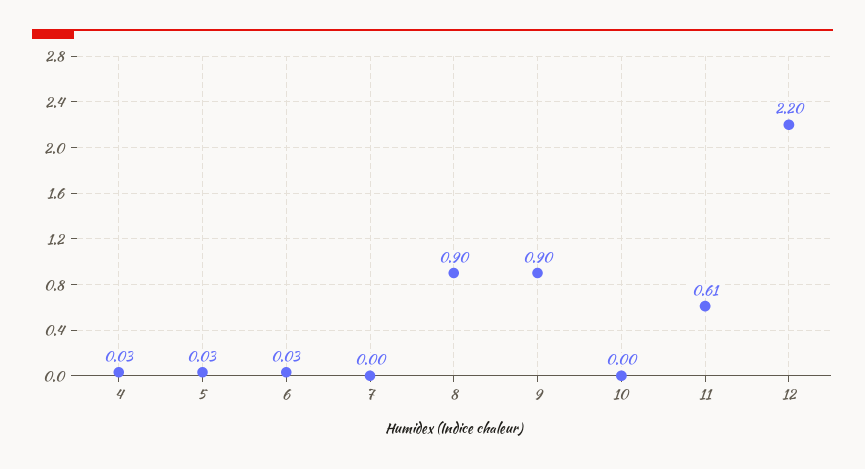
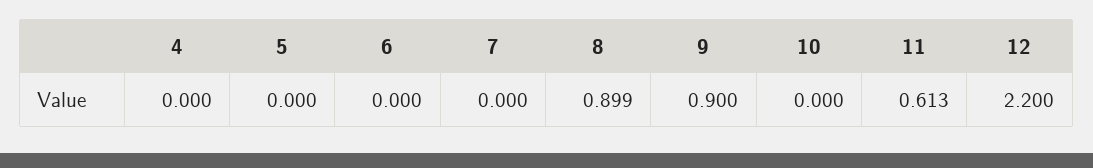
  {
-   "4": 0.03,
+   "4": 0,
-   "5": 0.03,
+   "5": 0,
-   "6": 0.03,
+   "6": 0,
    "7": 0,
    "8": 0.899,
    "9": 0.9,
    "10": 0,
    "11": 0.613,
    "12": 2.2
  }

